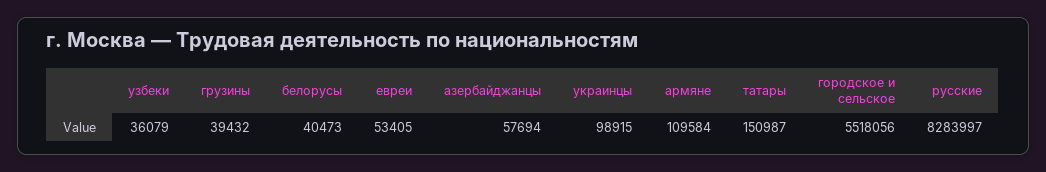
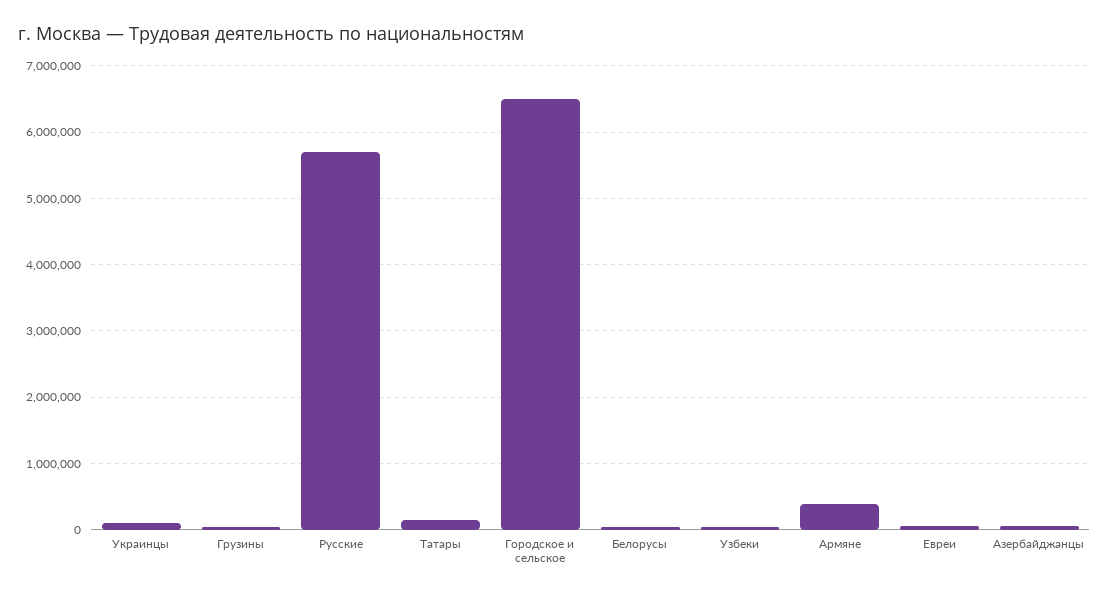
  {
    "узбеки": 36079,
    "грузины": 39432,
    "белорусы": 40473,
    "евреи": 53405,
    "азербайджанцы": 57694,
    "украинцы": 98915,
-   "армяне": 109584,
+   "армяне": 400000,
    "татары": 150987,
-   "городское и сельское": 5518056,
+   "городское и сельское": 6500000,
-   "русские": 8283997
+   "русские": 5700000
  }

